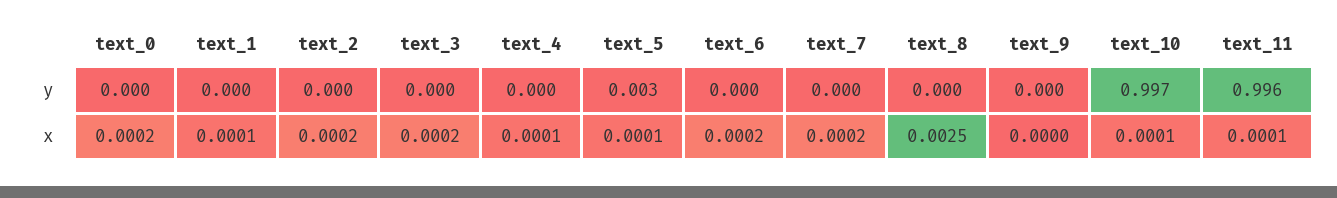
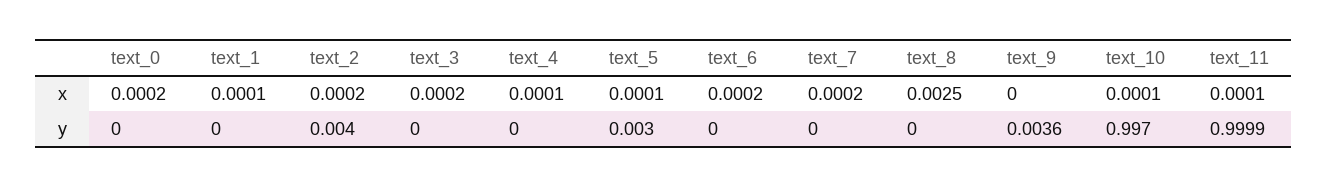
  {
    "text_0": {
      "y": 0,
      "x": 0.0002
    },
    "text_1": {
      "y": 0,
      "x": 0.0001
    },
    "text_2": {
-     "y": 0,
+     "y": 0.004,
      "x": 0.0002
    },
    "text_3": {
      "y": 0,
      "x": 0.0002
    },
    "text_4": {
      "y": 0,
      "x": 0.0001
    },
    "text_5": {
      "y": 0.003,
      "x": 0.0001
    },
    "text_6": {
      "y": 0,
      "x": 0.0002
    },
    "text_7": {
      "y": 0,
      "x": 0.0002
    },
    "text_8": {
      "y": 0,
      "x": 0.0025
    },
    "text_9": {
-     "y": 0,
+     "y": 0.0036,
      "x": 0
    },
    "text_10": {
      "y": 0.997,
      "x": 0.0001
    },
    "text_11": {
-     "y": 0.996,
+     "y": 0.9999,
      "x": 0.0001
    }
  }

